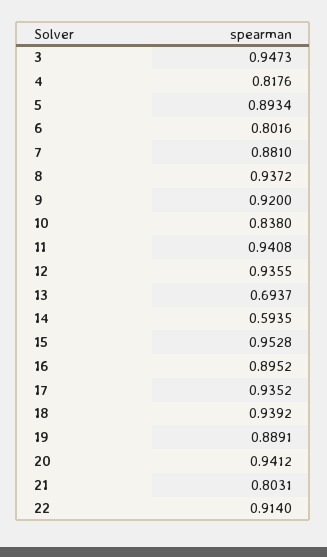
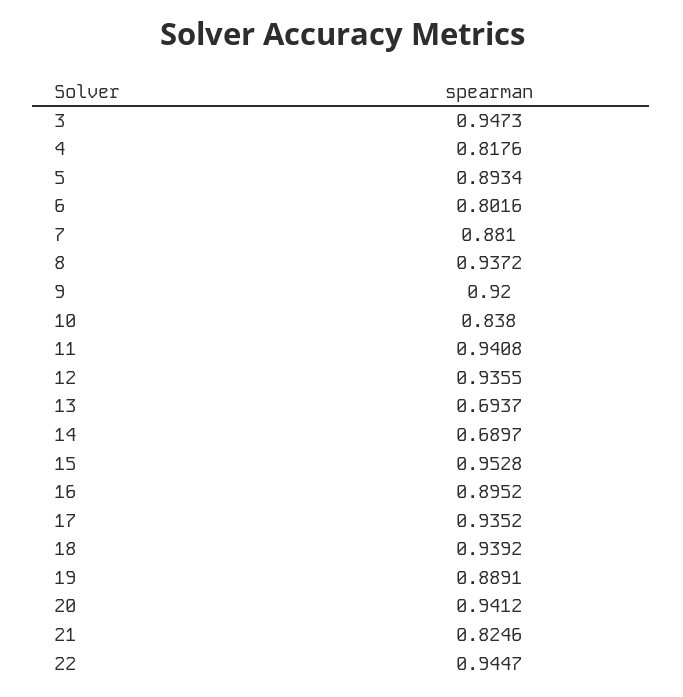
  {
    "3": 0.9473,
    "4": 0.8176,
    "5": 0.8934,
    "6": 0.8016,
    "7": 0.881,
    "8": 0.9372,
    "9": 0.92,
    "10": 0.838,
    "11": 0.9408,
    "12": 0.9355,
    "13": 0.6937,
-   "14": 0.5935,
+   "14": 0.6897,
    "15": 0.9528,
    "16": 0.8952,
    "17": 0.9352,
    "18": 0.9392,
    "19": 0.8891,
    "20": 0.9412,
-   "21": 0.8031,
+   "21": 0.8246,
-   "22": 0.914
+   "22": 0.9447
  }

